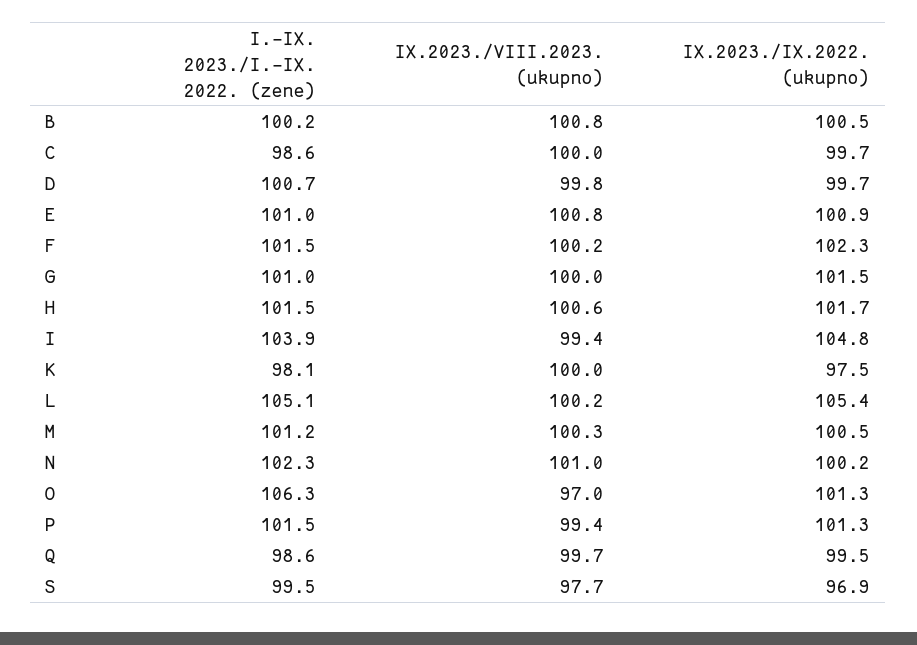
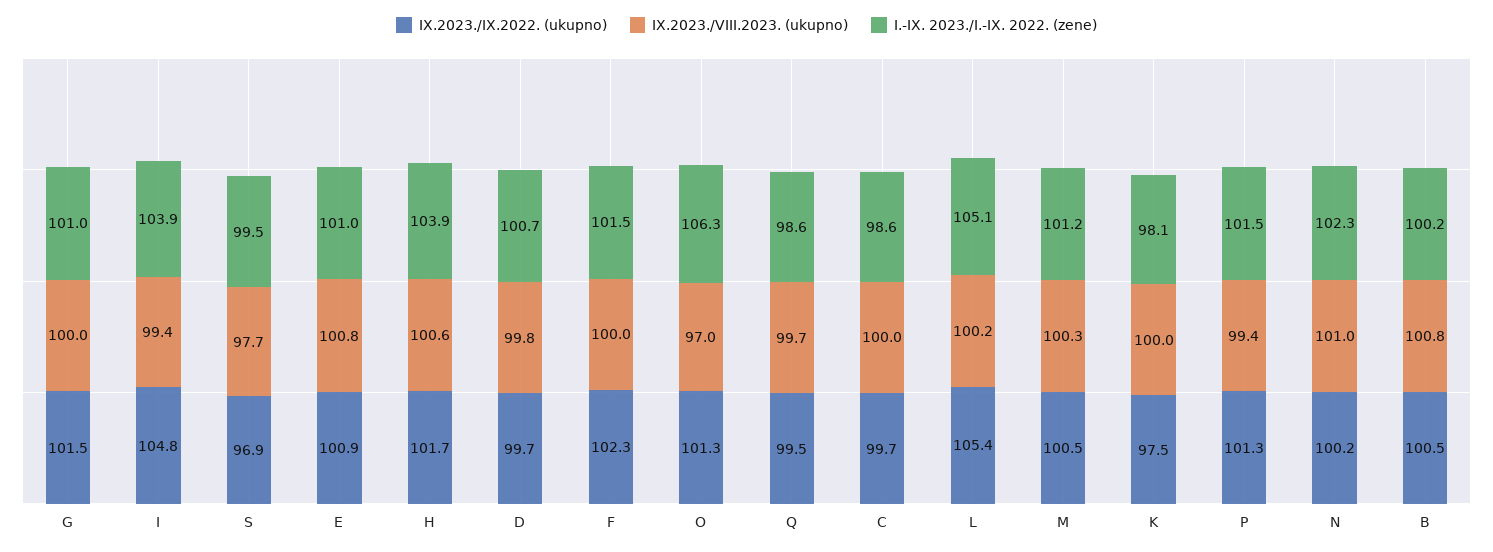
  {
    "I.-IX. 2023./I.-IX. 2022. (zene)": {
      "B": 100.2,
      "C": 98.6,
      "D": 100.7,
      "E": 101,
      "F": 101.5,
      "G": 101,
-     "H": 101.5,
+     "H": 103.9,
      "I": 103.9,
      "K": 98.1,
      "L": 105.1,
      "M": 101.2,
      "N": 102.3,
      "O": 106.3,
      "P": 101.5,
      "Q": 98.6,
      "S": 99.5
    },
    "IX.2023./VIII.2023. (ukupno)": {
      "B": 100.8,
      "C": 100,
      "D": 99.8,
      "E": 100.8,
-     "F": 100.2,
+     "F": 100,
      "G": 100,
      "H": 100.6,
      "I": 99.4,
      "K": 100,
      "L": 100.2,
      "M": 100.3,
      "N": 101,
      "O": 97,
      "P": 99.4,
      "Q": 99.7,
      "S": 97.7
    },
    "IX.2023./IX.2022. (ukupno)": {
      "B": 100.5,
      "C": 99.7,
      "D": 99.7,
      "E": 100.9,
      "F": 102.3,
      "G": 101.5,
      "H": 101.7,
      "I": 104.8,
      "K": 97.5,
      "L": 105.4,
      "M": 100.5,
      "N": 100.2,
      "O": 101.3,
      "P": 101.3,
      "Q": 99.5,
      "S": 96.9
    }
  }

